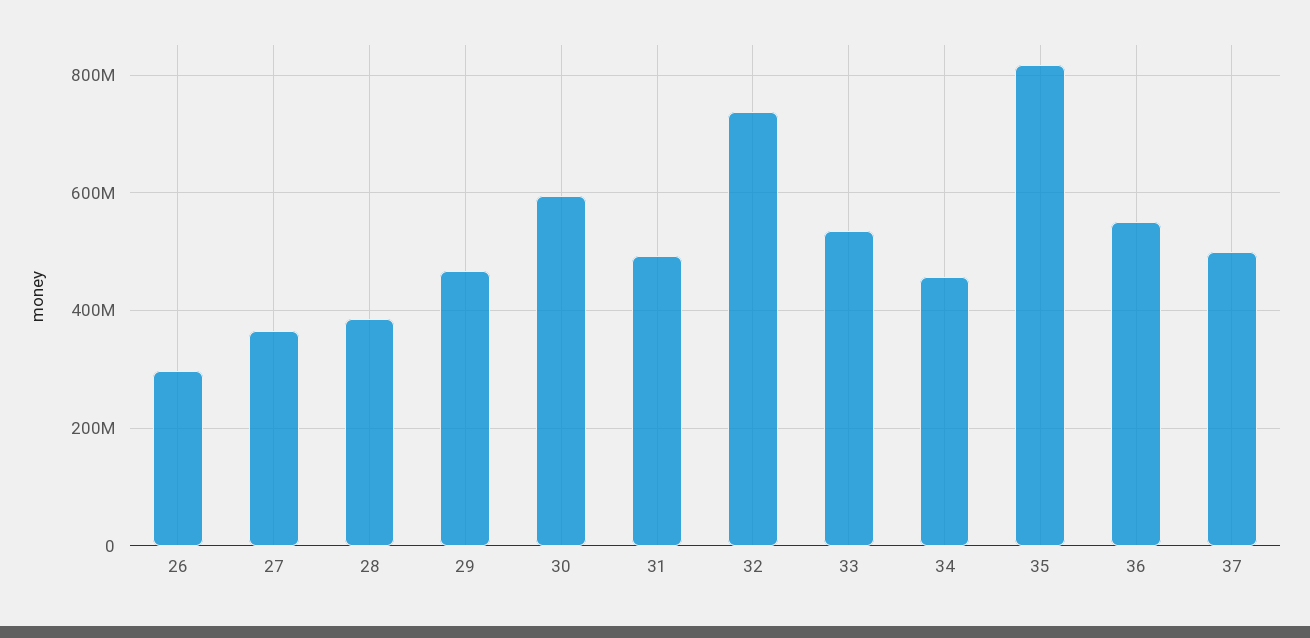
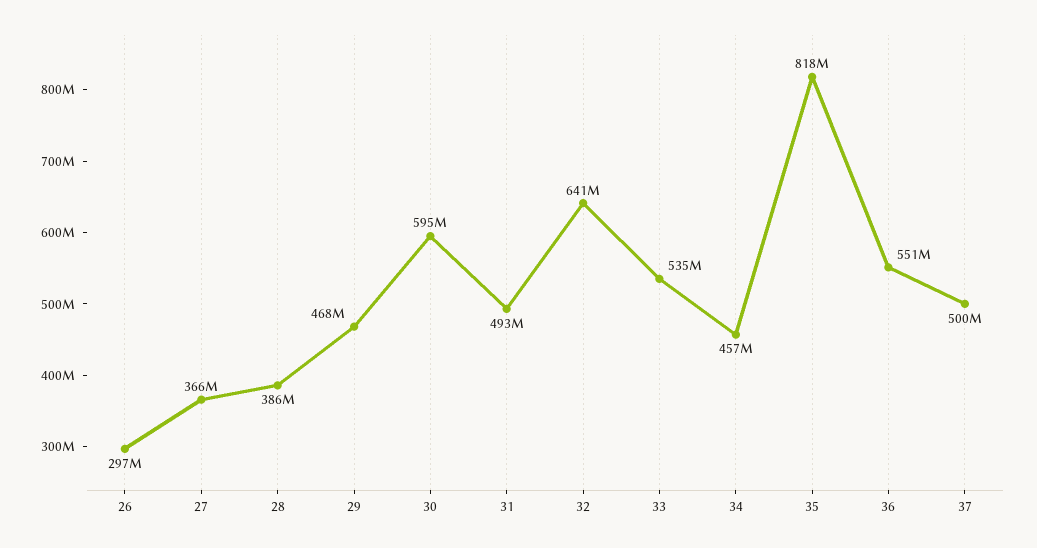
  {
    "26": 297000000,
    "27": 366000000,
    "28": 386000000,
    "29": 468000000,
    "30": 595000000,
    "31": 493000000,
-   "32": 740000000,
+   "32": 641000000,
    "33": 535000000,
    "34": 457000000,
    "35": 818000000,
    "36": 551000000,
    "37": 500000000
  }

